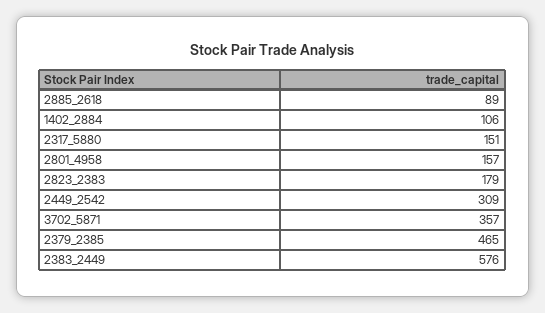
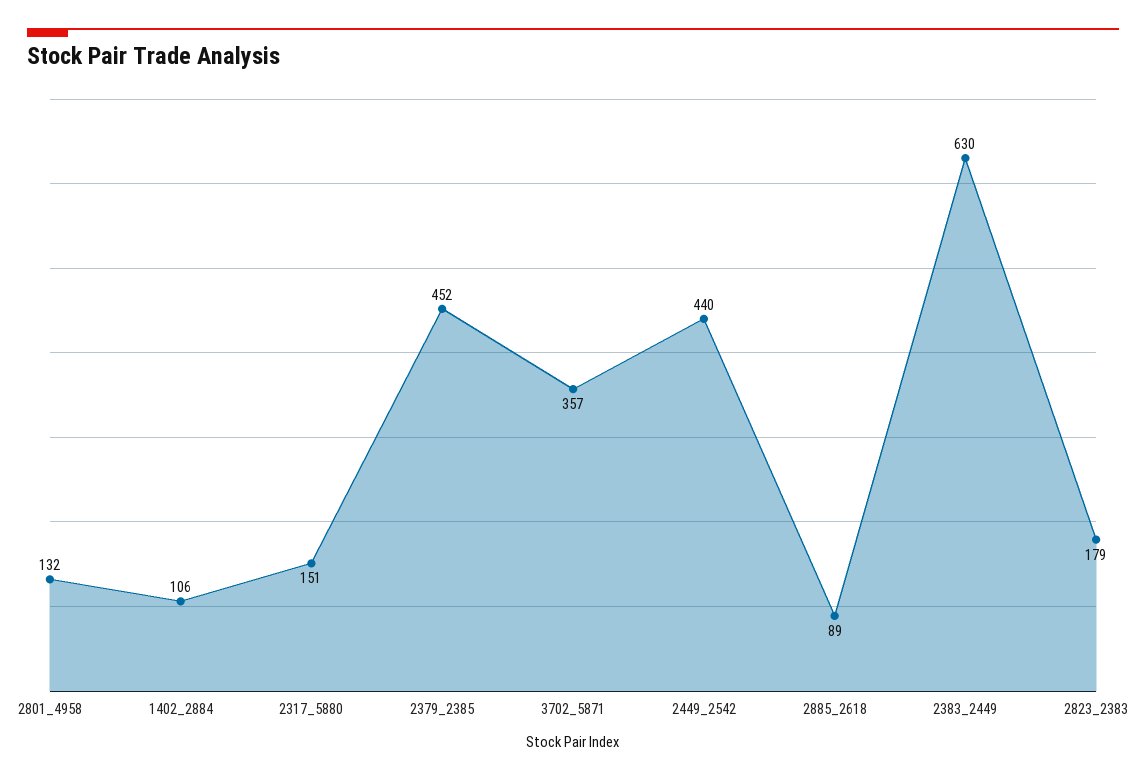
  {
    "2885_2618": 89,
    "1402_2884": 106,
    "2317_5880": 151,
-   "2801_4958": 157,
+   "2801_4958": 132,
    "2823_2383": 179,
-   "2449_2542": 309,
+   "2449_2542": 440,
    "3702_5871": 357,
-   "2379_2385": 465,
+   "2379_2385": 452,
-   "2383_2449": 576
+   "2383_2449": 630
  }

